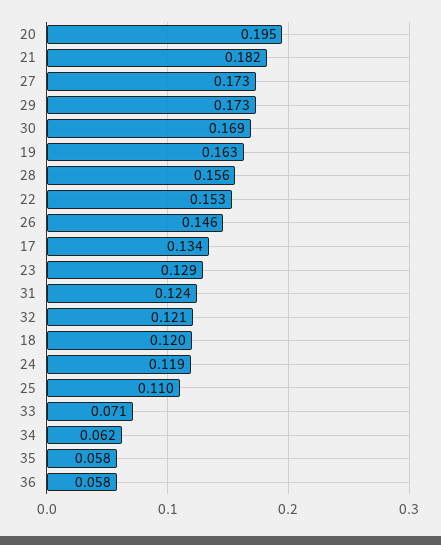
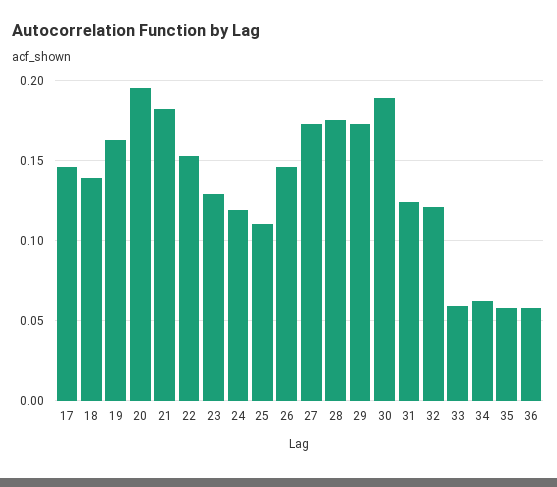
  {
    "20": 0.195,
    "21": 0.182,
    "27": 0.173,
    "29": 0.173,
-   "30": 0.169,
+   "30": 0.19,
    "19": 0.163,
-   "28": 0.156,
+   "28": 0.175,
    "22": 0.153,
    "26": 0.146,
-   "17": 0.134,
+   "17": 0.145,
    "23": 0.129,
    "31": 0.124,
    "32": 0.121,
-   "18": 0.12,
+   "18": 0.14,
    "24": 0.119,
    "25": 0.11,
-   "33": 0.071,
+   "33": 0.06,
    "34": 0.062,
    "35": 0.058,
    "36": 0.058
  }

